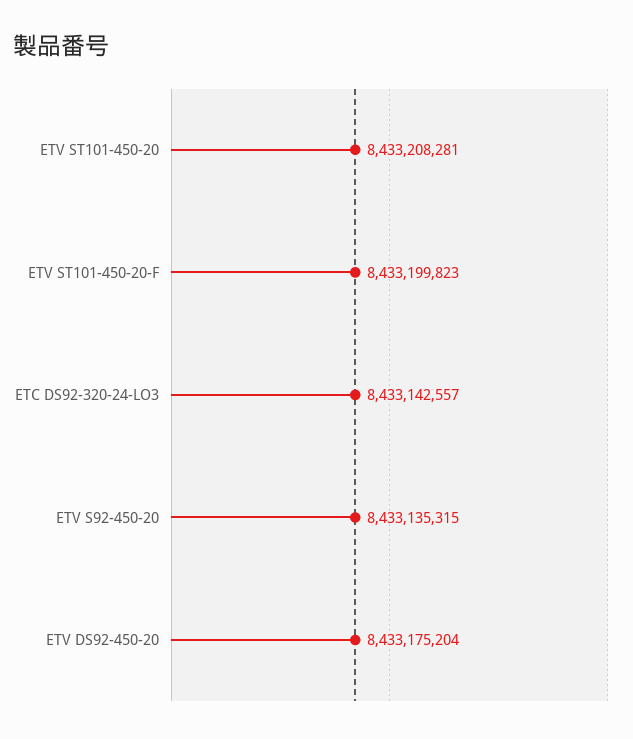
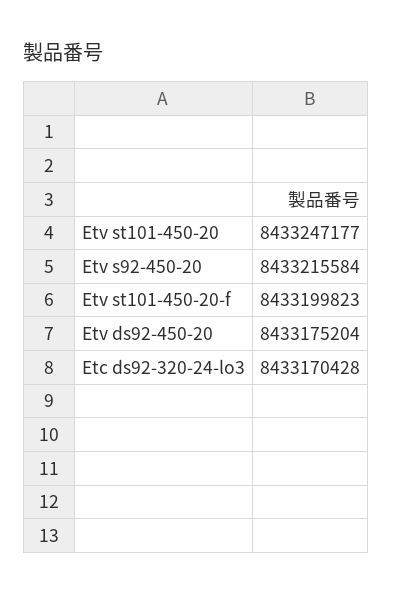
  {
-   "ETV ST101-450-20": 8433208281,
+   "ETV ST101-450-20": 8433247177,
    "ETV ST101-450-20-F": 8433199823,
-   "ETC DS92-320-24-LO3": 8433142557,
+   "ETC DS92-320-24-LO3": 8433170428,
-   "ETV S92-450-20": 8433135315,
+   "ETV S92-450-20": 8433215584,
    "ETV DS92-450-20": 8433175204
  }

